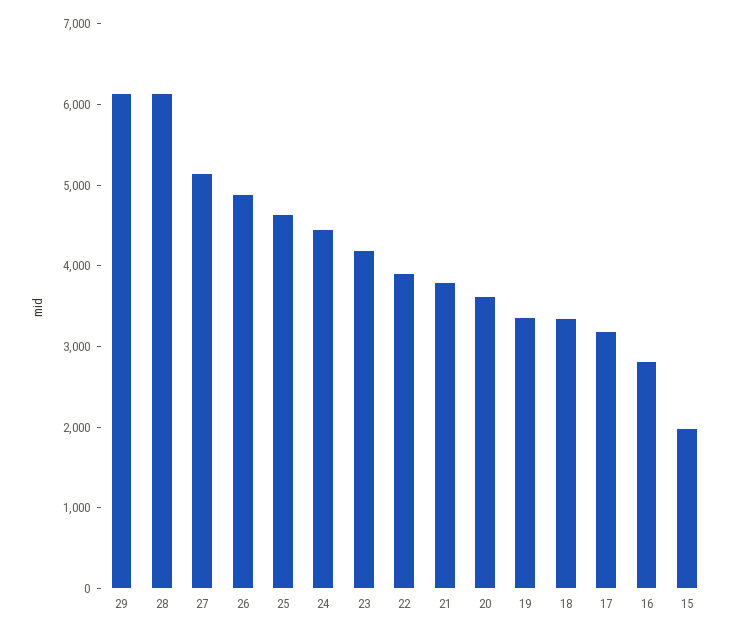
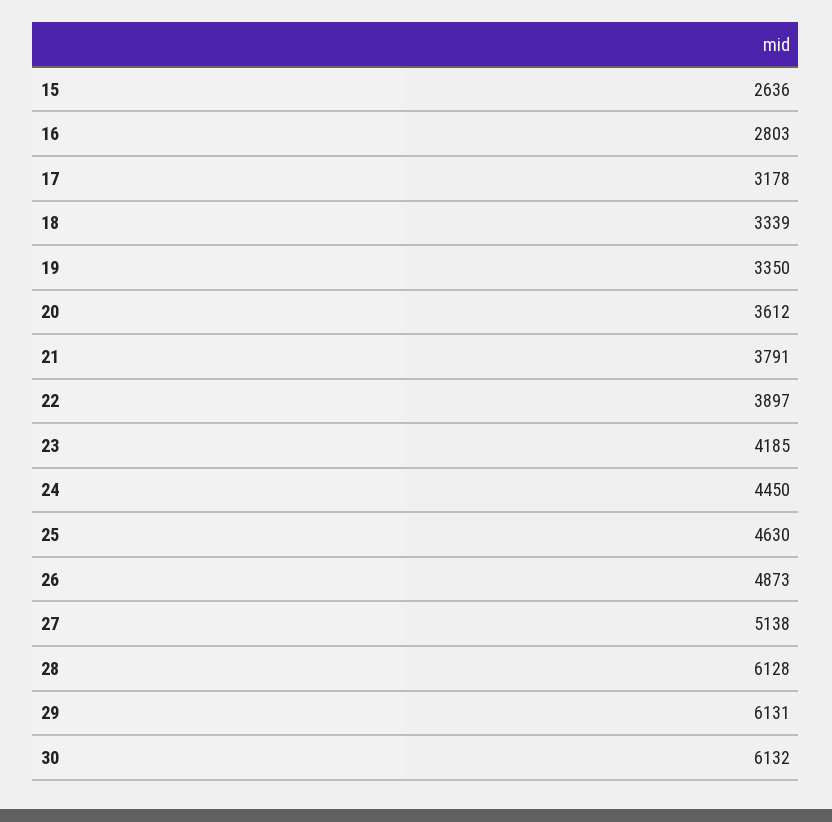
  {
    "29": 6131,
    "28": 6128,
    "27": 5138,
    "26": 4873,
    "25": 4630,
    "24": 4450,
    "23": 4185,
    "22": 3897,
    "21": 3791,
    "20": 3612,
    "19": 3350,
    "18": 3339,
    "17": 3178,
    "16": 2803,
-   "15": 2000
+   "15": 2636,
+   "30": 6132
  }

